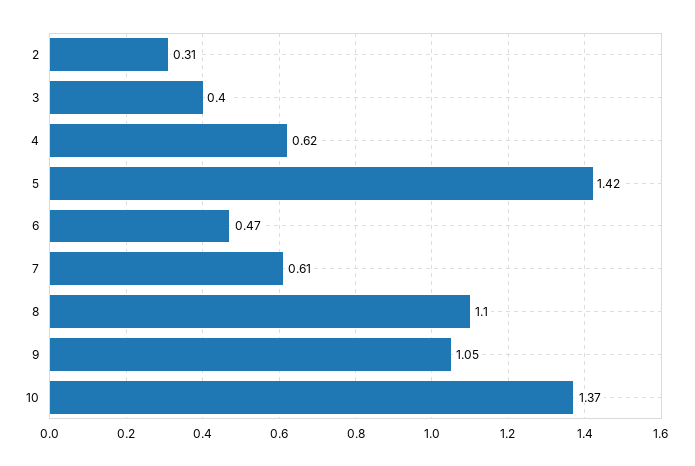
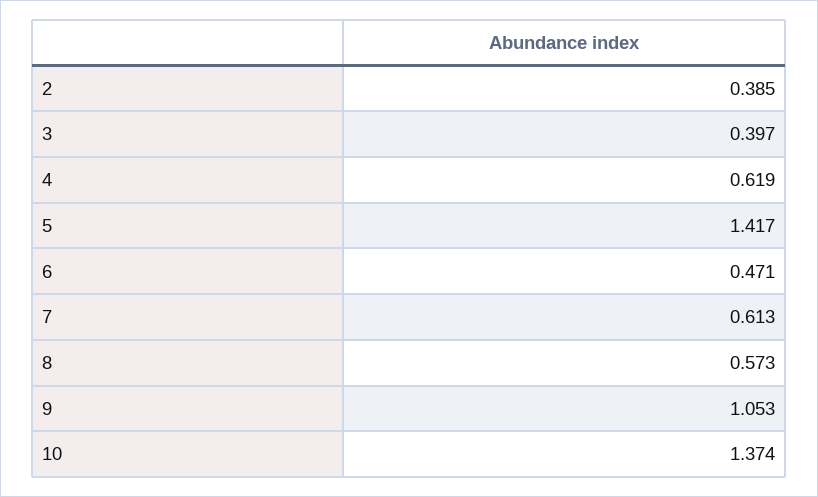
  {
-   "2": 0.31,
+   "2": 0.385,
    "3": 0.397,
    "4": 0.619,
    "5": 1.417,
    "6": 0.471,
    "7": 0.613,
-   "8": 1.1,
+   "8": 0.573,
    "9": 1.053,
    "10": 1.374
  }

